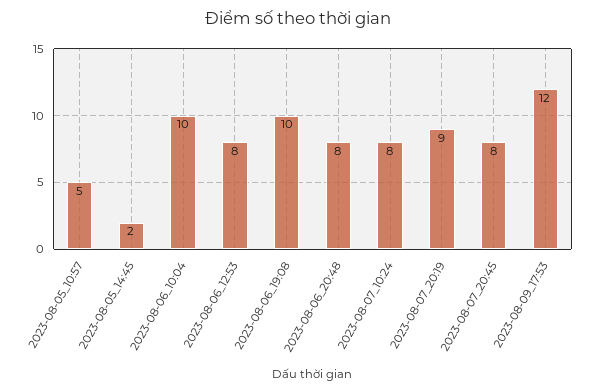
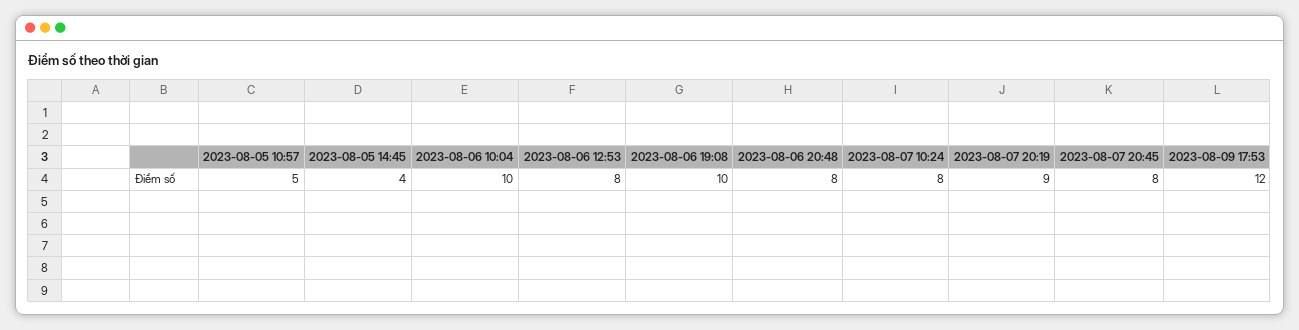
  {
    "2023-08-05_10:57": 5,
-   "2023-08-05_14:45": 2,
+   "2023-08-05_14:45": 4,
    "2023-08-06_10:04": 10,
    "2023-08-06_12:53": 8,
    "2023-08-06_19:08": 10,
    "2023-08-06_20:48": 8,
    "2023-08-07_10:24": 8,
    "2023-08-07_20:19": 9,
    "2023-08-07_20:45": 8,
    "2023-08-09_17:53": 12
  }

